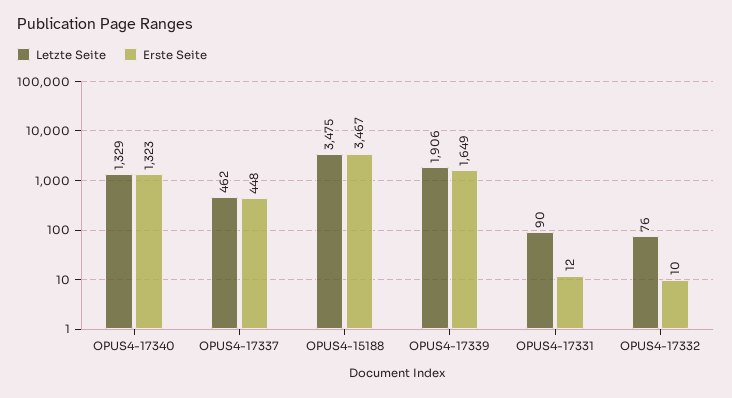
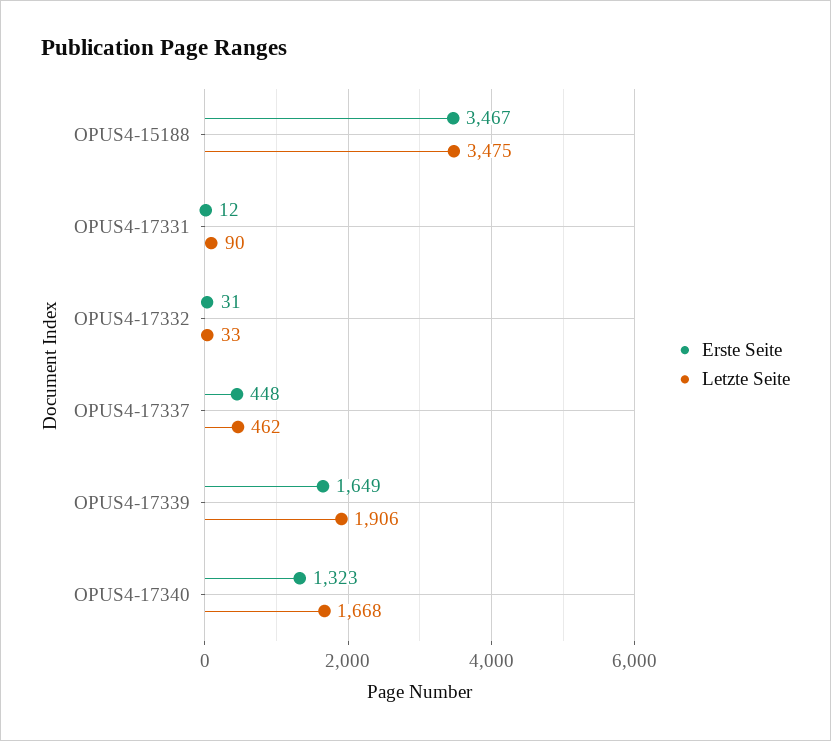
  {
    "Letzte Seite": {
-     "OPUS4-17340": 1329,
+     "OPUS4-17340": 1668,
      "OPUS4-17337": 462,
      "OPUS4-15188": 3475,
      "OPUS4-17339": 1906,
      "OPUS4-17331": 90,
-     "OPUS4-17332": 76
+     "OPUS4-17332": 33
    },
    "Erste Seite": {
      "OPUS4-17340": 1323,
      "OPUS4-17337": 448,
      "OPUS4-15188": 3467,
      "OPUS4-17339": 1649,
      "OPUS4-17331": 12,
-     "OPUS4-17332": 10
+     "OPUS4-17332": 31
    }
  }

